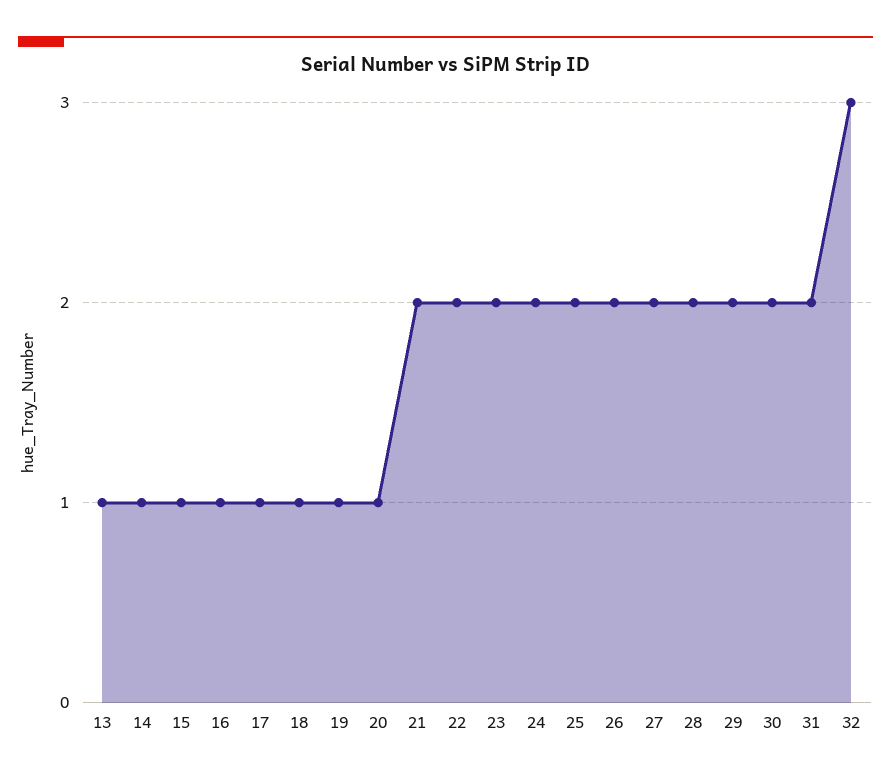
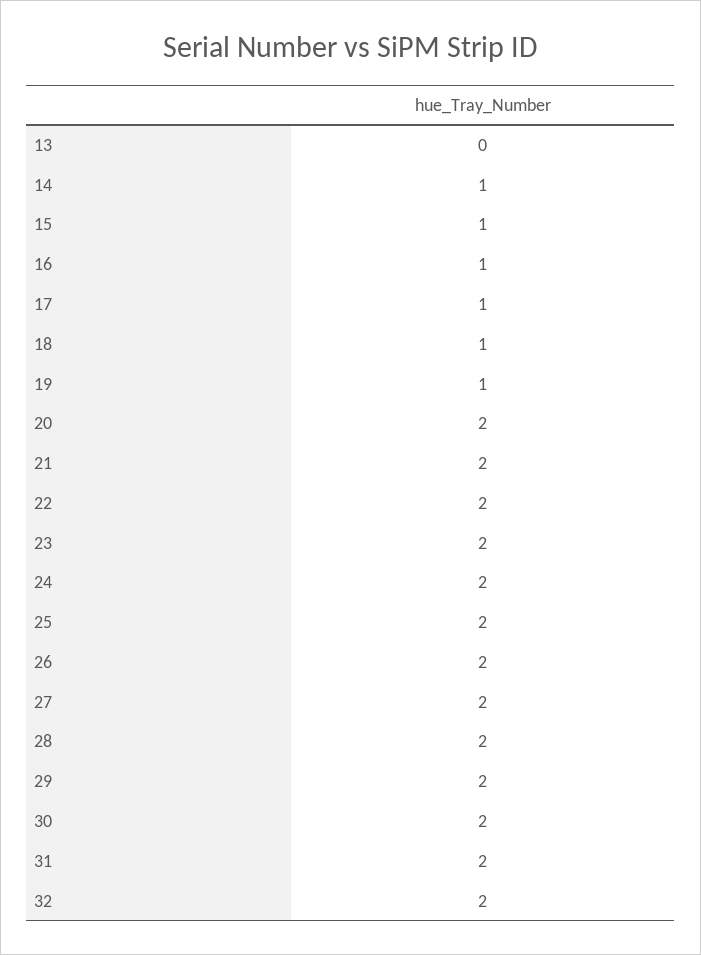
  {
-   "13": 1,
+   "13": 0,
    "14": 1,
    "15": 1,
    "16": 1,
    "17": 1,
    "18": 1,
    "19": 1,
-   "20": 1,
+   "20": 2,
    "21": 2,
    "22": 2,
    "23": 2,
    "24": 2,
    "25": 2,
    "26": 2,
    "27": 2,
    "28": 2,
    "29": 2,
    "30": 2,
    "31": 2,
-   "32": 3
+   "32": 2
  }

